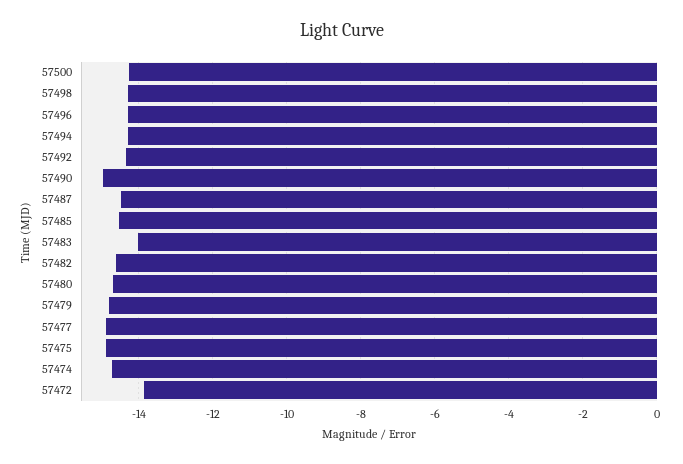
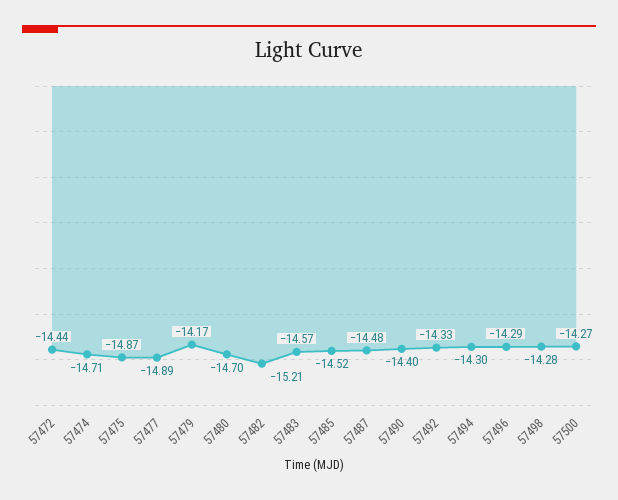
  {
    "57500": -14.27,
    "57498": -14.28,
    "57496": -14.29,
    "57494": -14.3,
    "57492": -14.33,
-   "57490": -15,
+   "57490": -14.4,
    "57487": -14.48,
    "57485": -14.52,
-   "57483": -14,
+   "57483": -14.57,
-   "57482": -14.6,
+   "57482": -15.21,
    "57480": -14.7,
-   "57479": -14.8,
+   "57479": -14.17,
    "57477": -14.89,
    "57475": -14.87,
    "57474": -14.71,
-   "57472": -13.8
+   "57472": -14.44
  }

